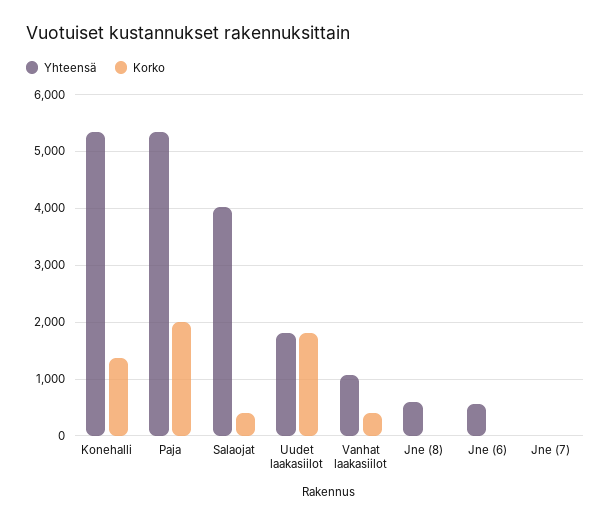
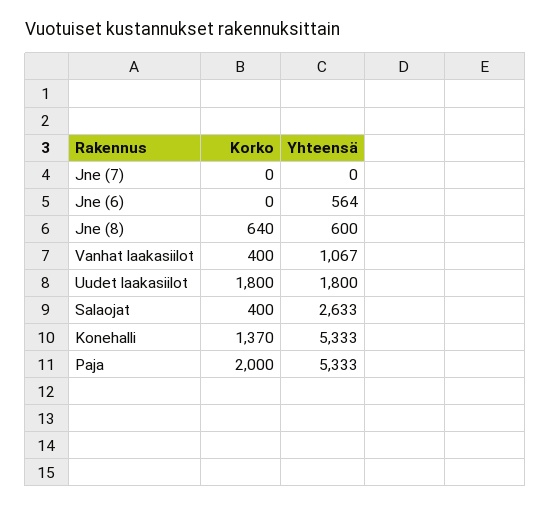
  {
    "Yhteensä": {
      "Konehalli": 5333,
      "Paja": 5333,
-     "Salaojat": 4000,
+     "Salaojat": 2633,
      "Uudet laakasiilot": 1800,
      "Vanhat laakasiilot": 1067,
      "Jne (8)": 600,
      "Jne (6)": 564,
      "Jne (7)": 0
    },
    "Korko": {
      "Konehalli": 1370,
      "Paja": 2000,
      "Salaojat": 400,
      "Uudet laakasiilot": 1800,
      "Vanhat laakasiilot": 400,
-     "Jne (8)": 0,
+     "Jne (8)": 640,
      "Jne (6)": 0,
      "Jne (7)": 0
    }
  }

